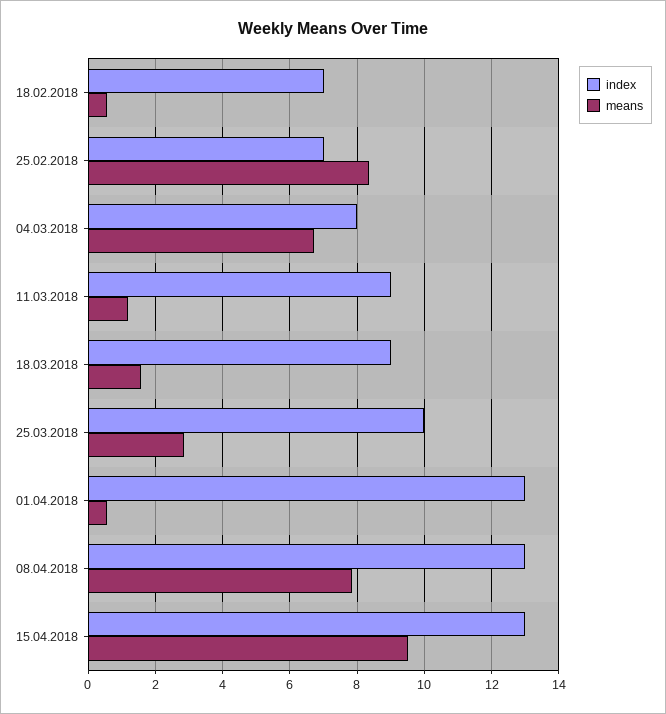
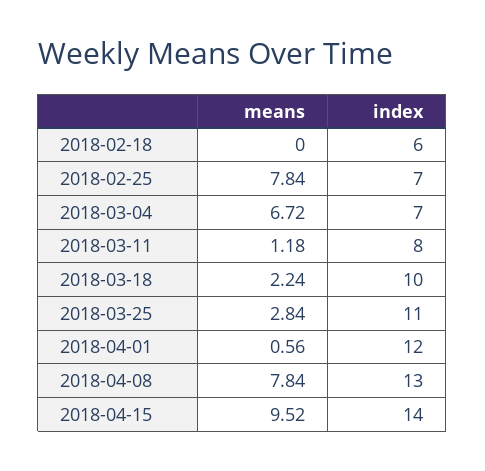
  {
    "index": {
-     "18.02.2018": 7,
+     "18.02.2018": 6,
      "25.02.2018": 7,
-     "04.03.2018": 8,
+     "04.03.2018": 7,
-     "11.03.2018": 9,
+     "11.03.2018": 8,
-     "18.03.2018": 9,
+     "18.03.2018": 10,
-     "25.03.2018": 10,
+     "25.03.2018": 11,
-     "01.04.2018": 13,
+     "01.04.2018": 12,
      "08.04.2018": 13,
-     "15.04.2018": 13
+     "15.04.2018": 14
    },
    "means": {
-     "18.02.2018": 0.6,
+     "18.02.2018": 0,
-     "25.02.2018": 8.4,
+     "25.02.2018": 7.84,
      "04.03.2018": 6.72,
      "11.03.2018": 1.18,
-     "18.03.2018": 1.6,
+     "18.03.2018": 2.24,
      "25.03.2018": 2.84,
      "01.04.2018": 0.56,
      "08.04.2018": 7.84,
      "15.04.2018": 9.52
    }
  }

